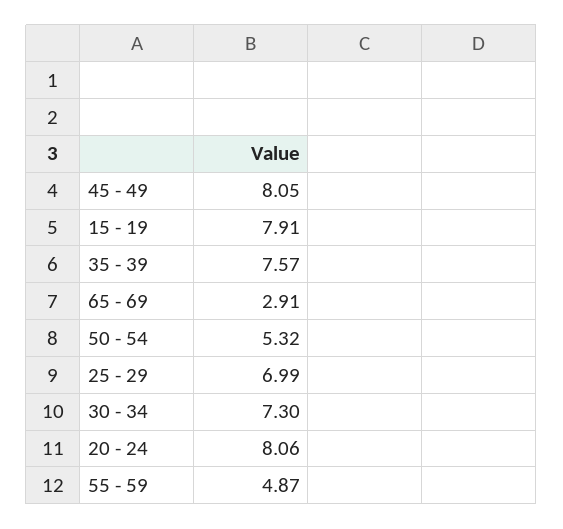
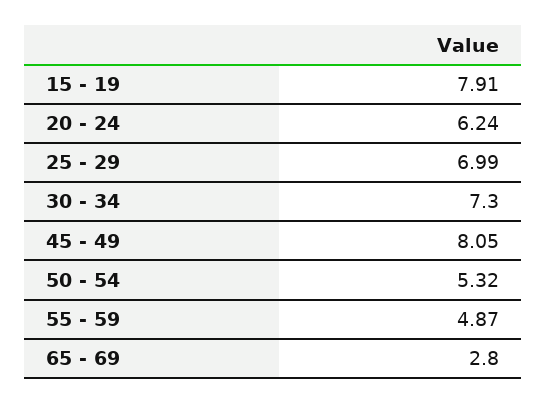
  {
    "45 - 49": 8.05,
    "15 - 19": 7.91,
-   "35 - 39": 7.57,
-   "65 - 69": 2.91,
+   "65 - 69": 2.8,
    "50 - 54": 5.32,
    "25 - 29": 6.99,
    "30 - 34": 7.3,
-   "20 - 24": 8.06,
+   "20 - 24": 6.24,
    "55 - 59": 4.87
  }

